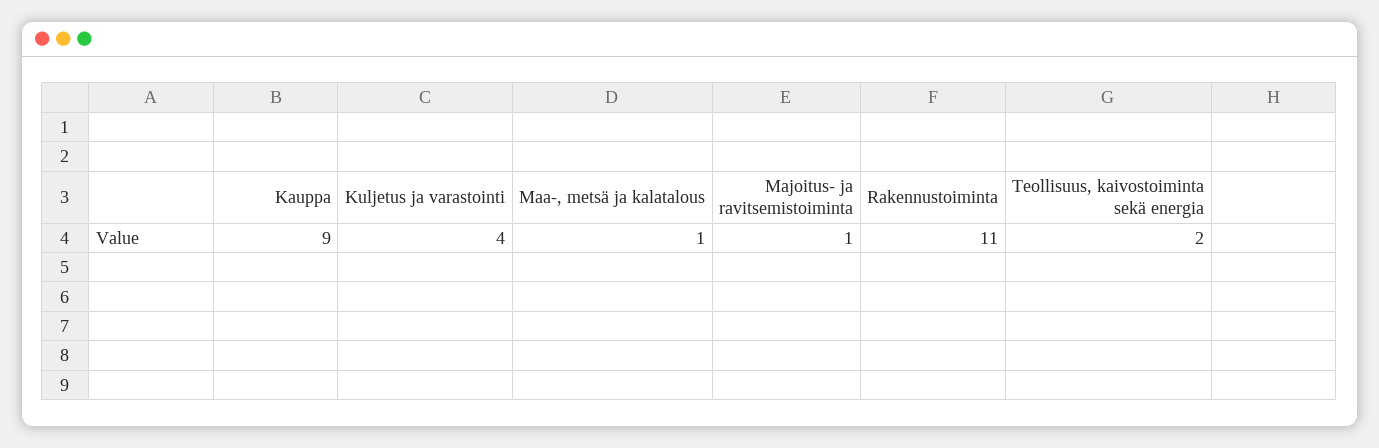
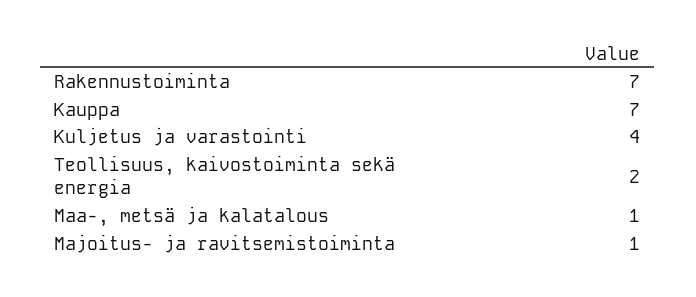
  {
-   "Kauppa": 9,
+   "Kauppa": 7,
    "Kuljetus ja varastointi": 4,
    "Maa-, metsä ja kalatalous": 1,
    "Majoitus- ja ravitsemistoiminta": 1,
-   "Rakennustoiminta": 11,
+   "Rakennustoiminta": 7,
    "Teollisuus, kaivostoiminta sekä energia": 2
  }

